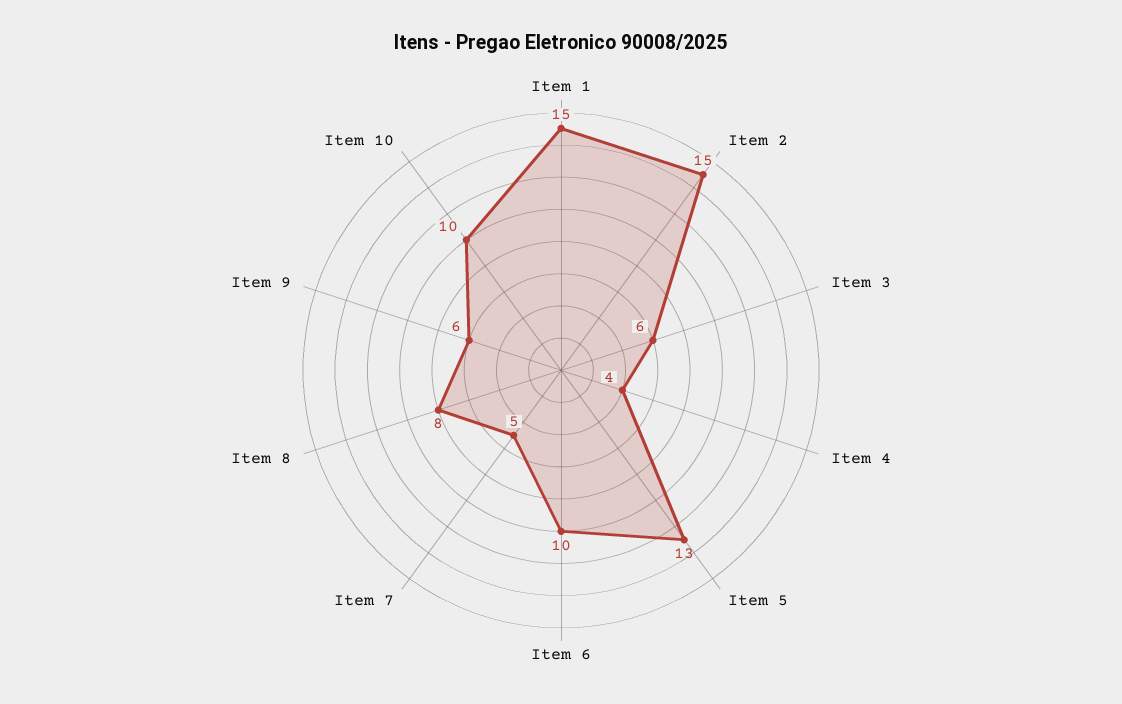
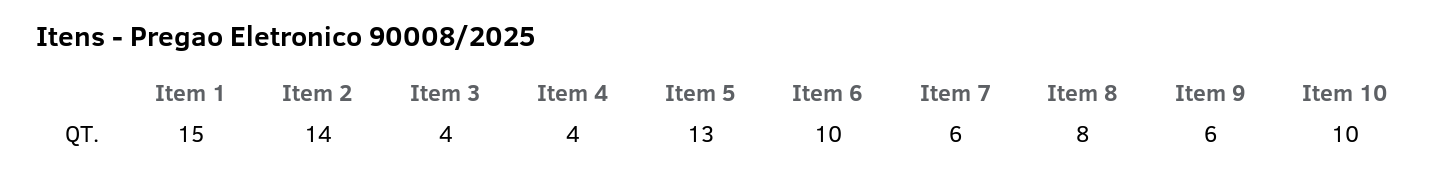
  {
    "Item 1": 15,
-   "Item 2": 15,
+   "Item 2": 14,
-   "Item 3": 6,
+   "Item 3": 4,
    "Item 4": 4,
    "Item 5": 13,
    "Item 6": 10,
-   "Item 7": 5,
+   "Item 7": 6,
    "Item 8": 8,
    "Item 9": 6,
    "Item 10": 10
  }

